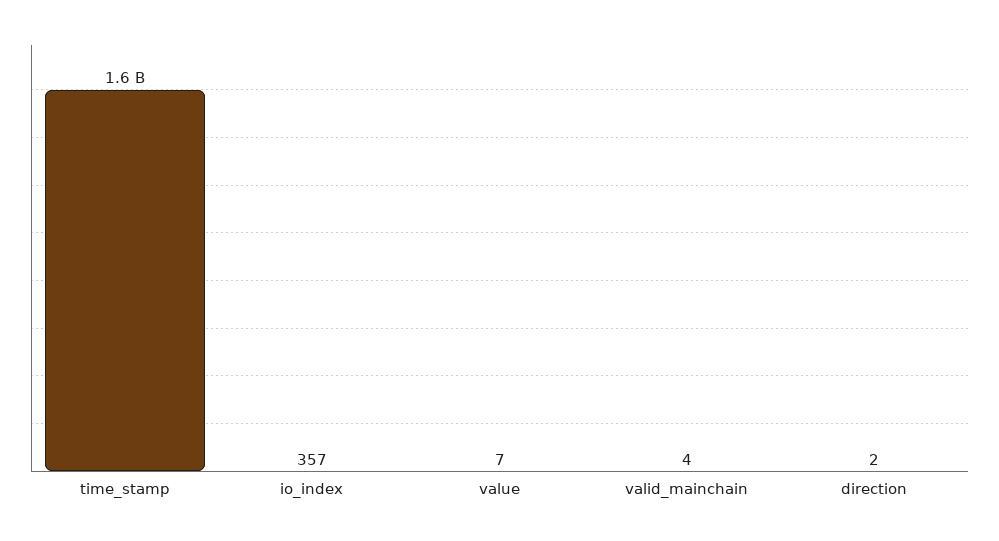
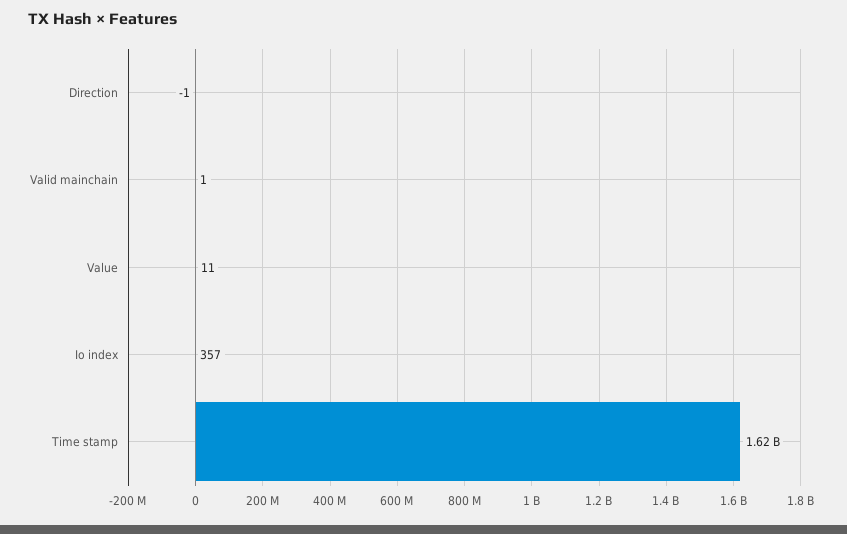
  {
    "time_stamp": 1620000000,
    "io_index": 357,
-   "value": 7,
+   "value": 11,
-   "valid_mainchain": 4,
+   "valid_mainchain": 1,
-   "direction": 2
+   "direction": -1
  }

